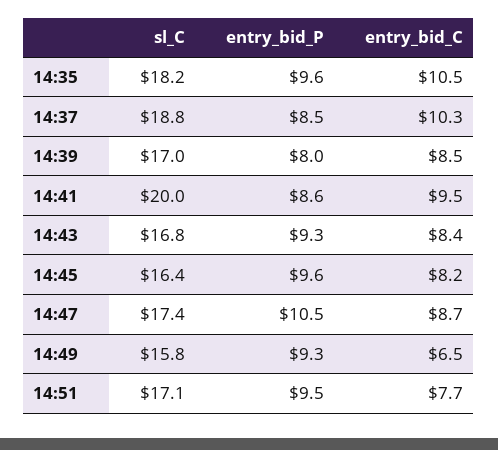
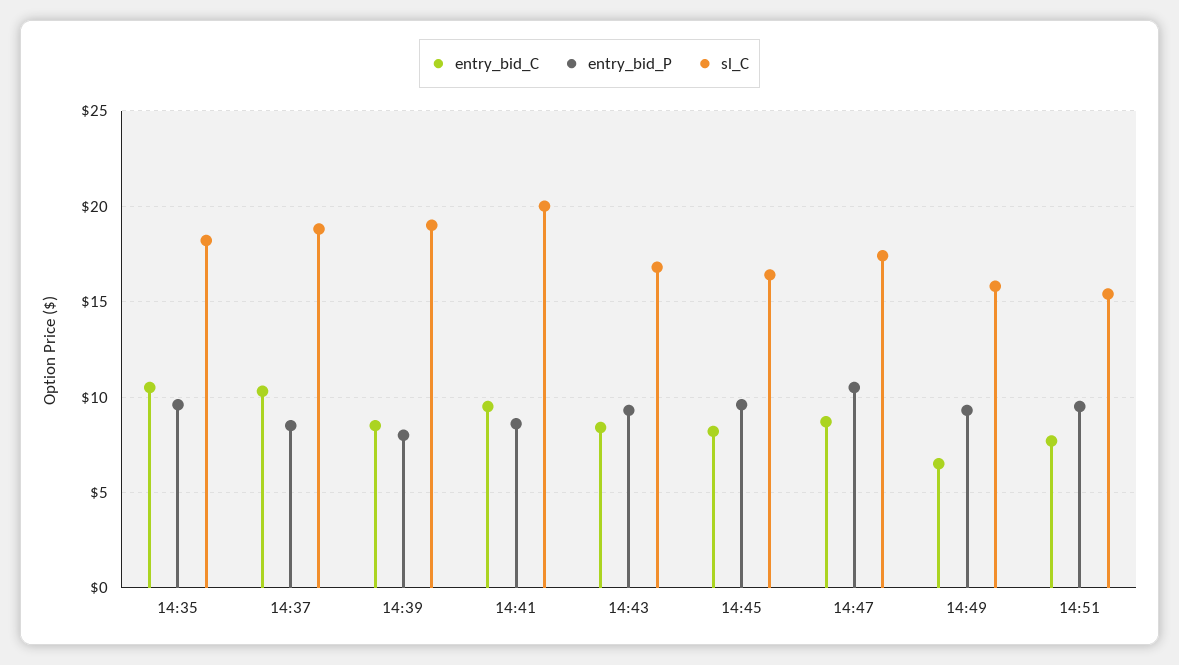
  {
    "sl_C": {
      "14:35": 18.2,
      "14:37": 18.8,
-     "14:39": 17,
+     "14:39": 19,
      "14:41": 20,
      "14:43": 16.8,
      "14:45": 16.4,
      "14:47": 17.4,
      "14:49": 15.8,
-     "14:51": 17.1
+     "14:51": 15.5
    },
    "entry_bid_P": {
      "14:35": 9.6,
      "14:37": 8.5,
      "14:39": 8,
      "14:41": 8.6,
      "14:43": 9.3,
      "14:45": 9.6,
      "14:47": 10.5,
      "14:49": 9.3,
      "14:51": 9.5
    },
    "entry_bid_C": {
      "14:35": 10.5,
      "14:37": 10.3,
      "14:39": 8.5,
      "14:41": 9.5,
      "14:43": 8.4,
      "14:45": 8.2,
      "14:47": 8.7,
      "14:49": 6.5,
      "14:51": 7.7
    }
  }

